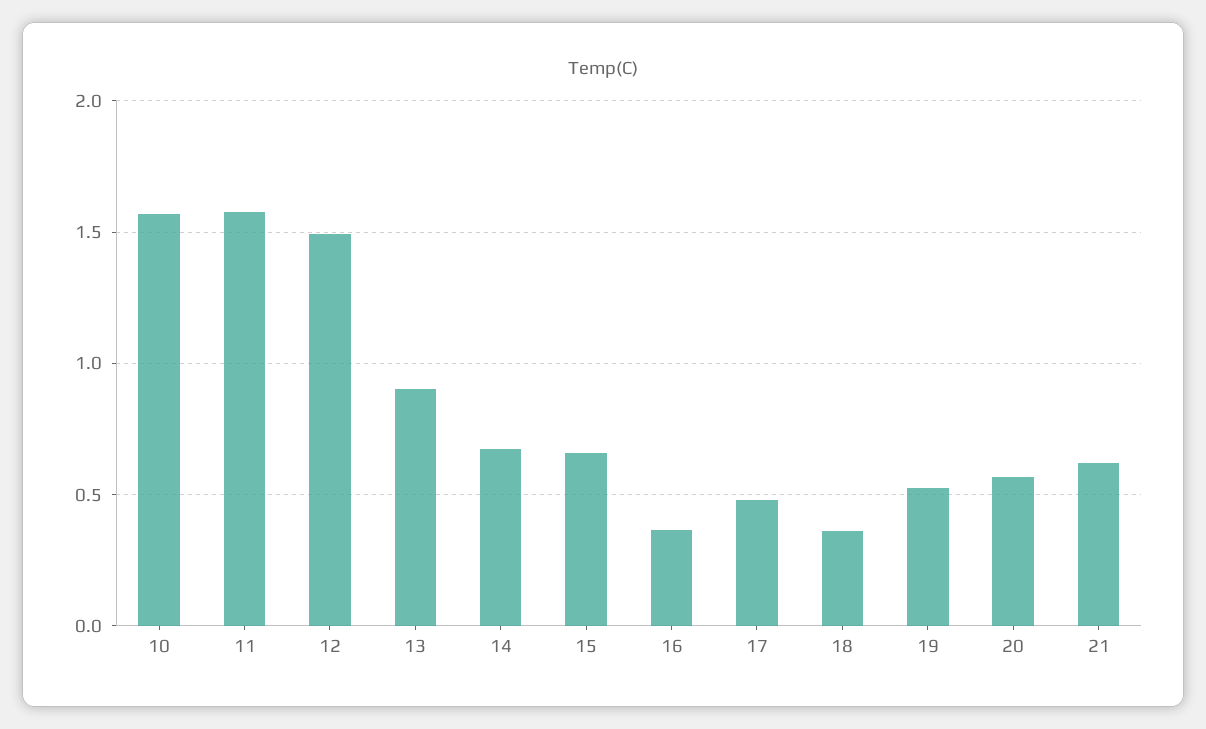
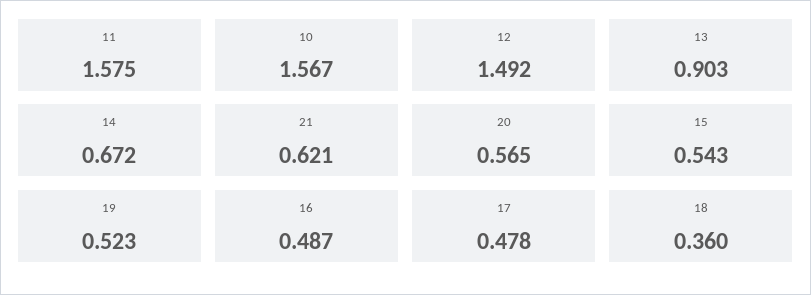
  {
    "10": 1.567,
    "11": 1.575,
    "12": 1.492,
    "13": 0.903,
    "14": 0.672,
-   "15": 0.65,
+   "15": 0.543,
-   "16": 0.35,
+   "16": 0.487,
    "17": 0.478,
    "18": 0.36,
    "19": 0.523,
    "20": 0.565,
    "21": 0.621
  }

